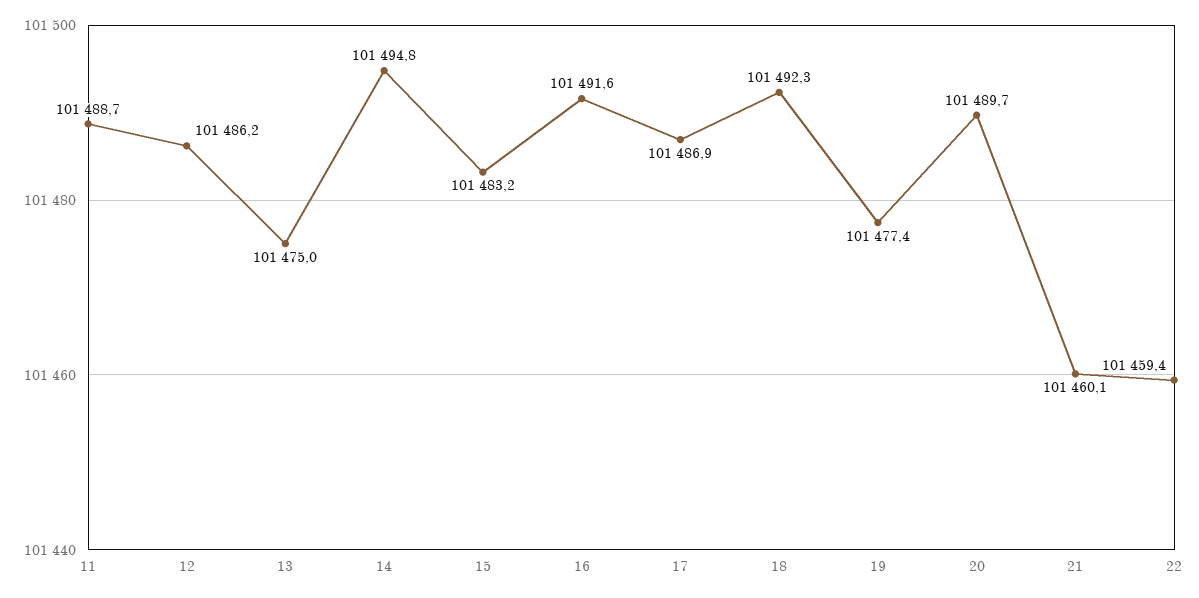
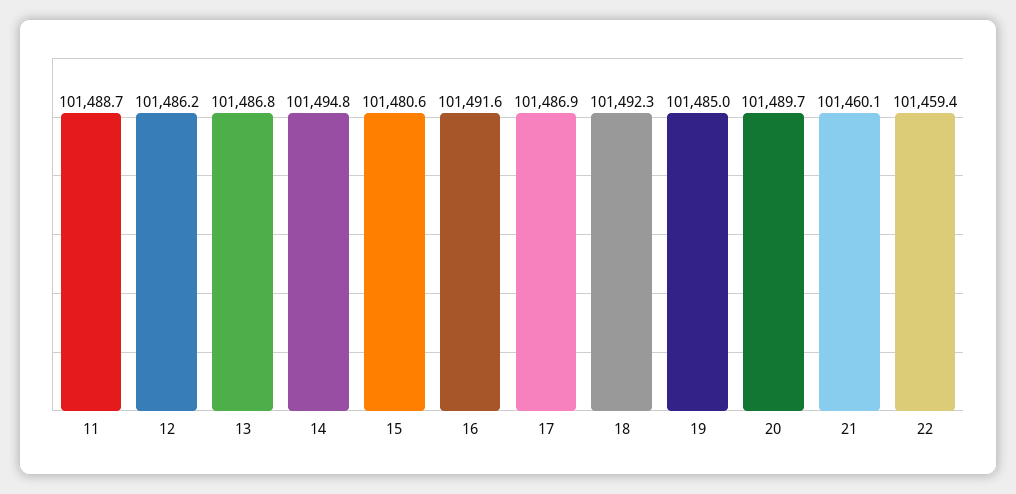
  {
    "11": 101488.7,
    "12": 101486.2,
-   "13": 101475,
+   "13": 101486.8,
    "14": 101494.8,
-   "15": 101483.2,
+   "15": 101480.6,
    "16": 101491.6,
    "17": 101486.9,
    "18": 101492.3,
-   "19": 101477.4,
+   "19": 101485,
    "20": 101489.7,
    "21": 101460.1,
    "22": 101459.4
  }

